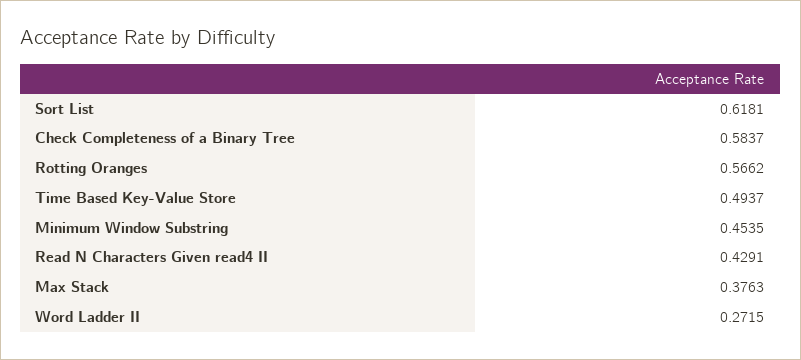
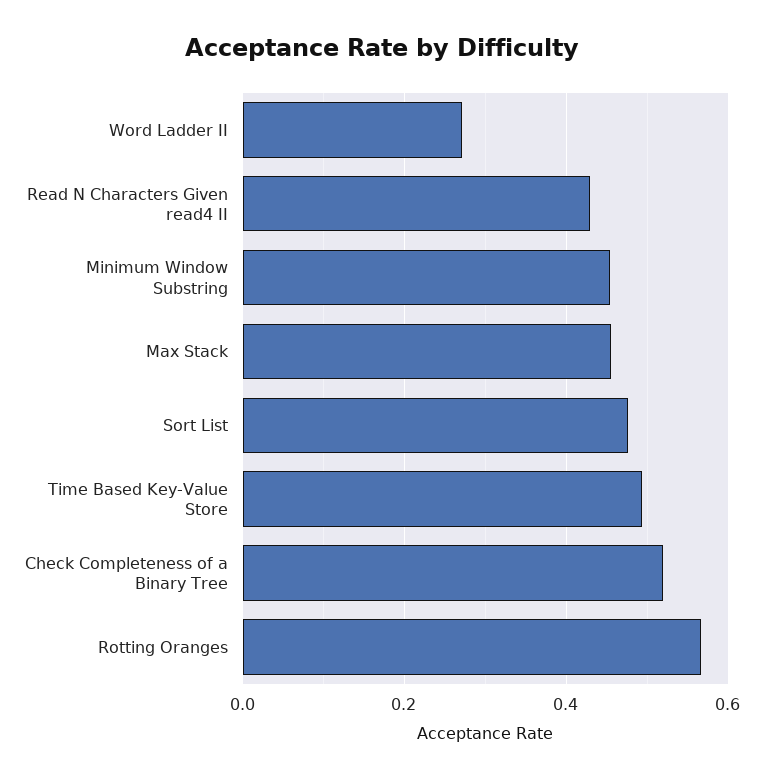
  {
-   "Sort List": 0.6181,
+   "Sort List": 0.48,
-   "Check Completeness of a Binary Tree": 0.5837,
+   "Check Completeness of a Binary Tree": 0.52,
    "Rotting Oranges": 0.5662,
    "Time Based Key-Value Store": 0.4937,
    "Minimum Window Substring": 0.4535,
    "Read N Characters Given read4 II": 0.4291,
-   "Max Stack": 0.3763,
+   "Max Stack": 0.46,
    "Word Ladder II": 0.2715
  }

